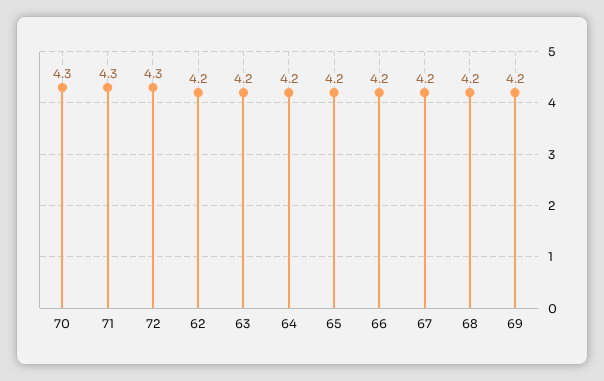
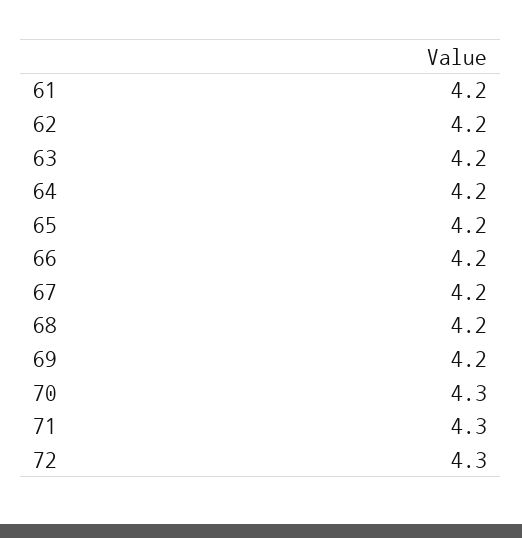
  {
    "70": 4.3,
    "71": 4.3,
    "72": 4.3,
    "62": 4.2,
    "63": 4.2,
    "64": 4.2,
    "65": 4.2,
    "66": 4.2,
    "67": 4.2,
    "68": 4.2,
-   "69": 4.2
+   "69": 4.2,
+   "61": 4.2
  }

